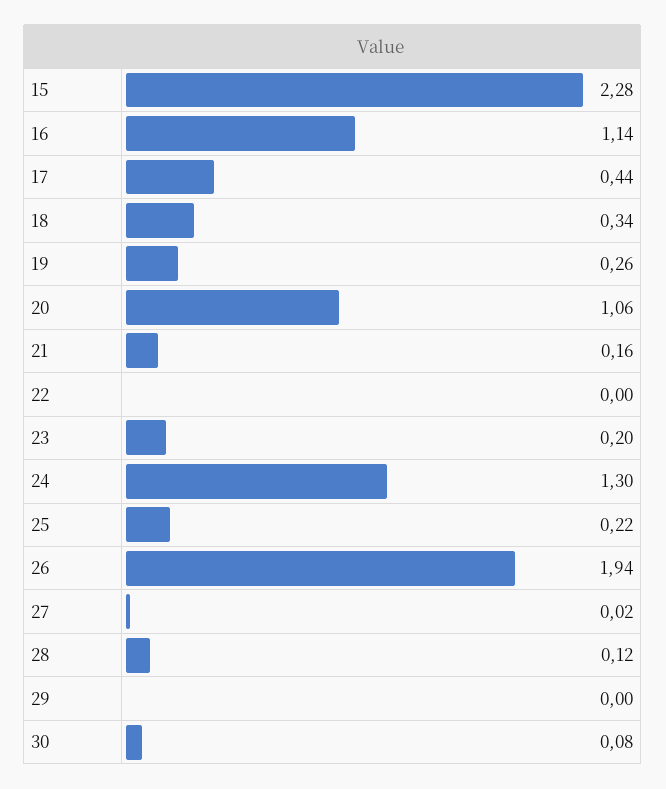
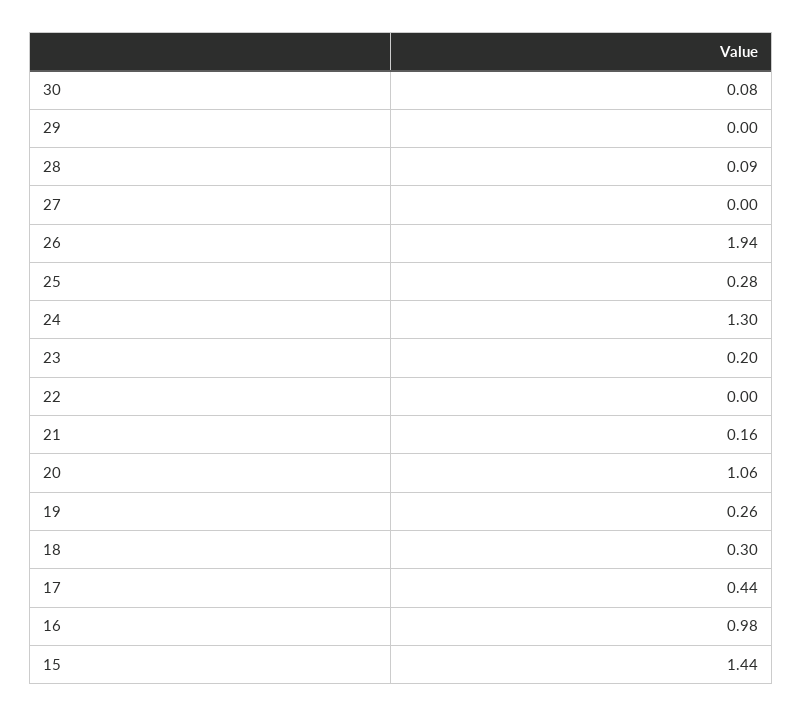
  {
-   "15": 2.28,
+   "15": 1.44,
-   "16": 1.14,
+   "16": 0.98,
    "17": 0.44,
-   "18": 0.34,
+   "18": 0.3,
    "19": 0.26,
    "20": 1.06,
    "21": 0.16,
    "22": 0,
    "23": 0.2,
    "24": 1.3,
-   "25": 0.22,
+   "25": 0.28,
    "26": 1.94,
-   "27": 0.02,
+   "27": 0,
-   "28": 0.12,
+   "28": 0.09,
    "29": 0,
    "30": 0.08
  }

